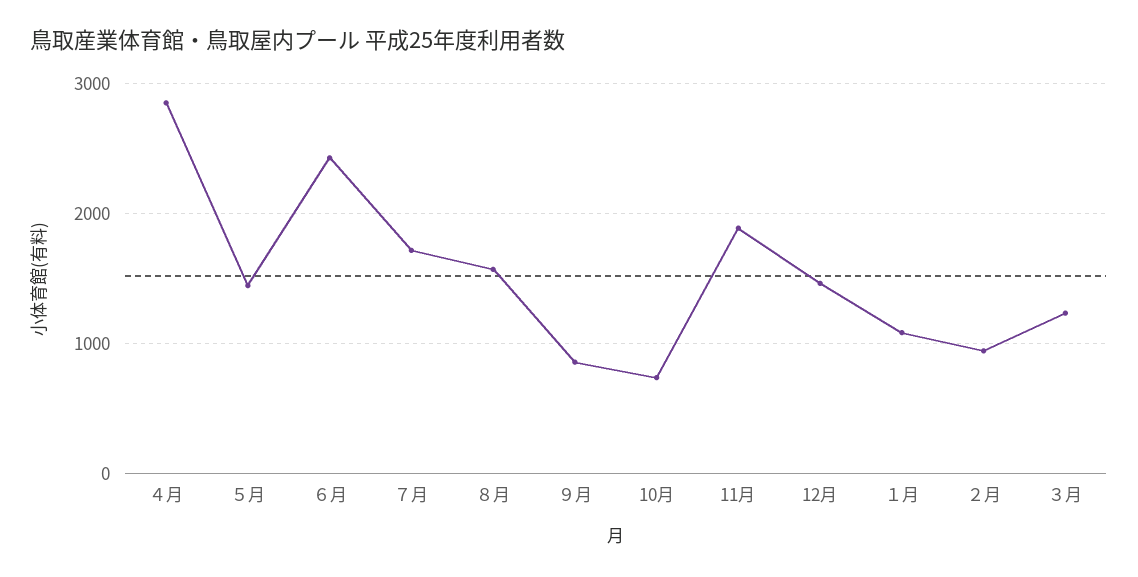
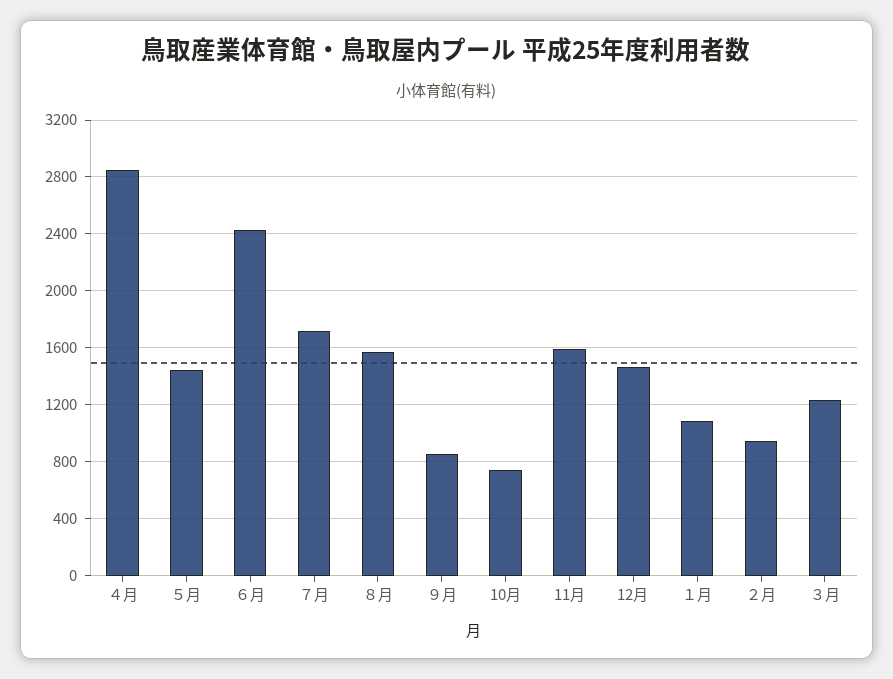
  {
    "４月": 2850,
    "５月": 1450,
    "６月": 2450,
    "７月": 1700,
    "８月": 1550,
    "９月": 850,
    "10月": 750,
-   "11月": 1900,
+   "11月": 1600,
    "12月": 1450,
    "１月": 1100,
    "２月": 950,
    "３月": 1250
  }

